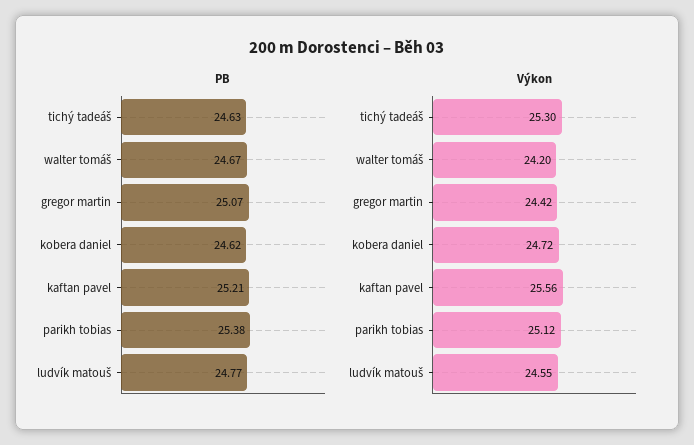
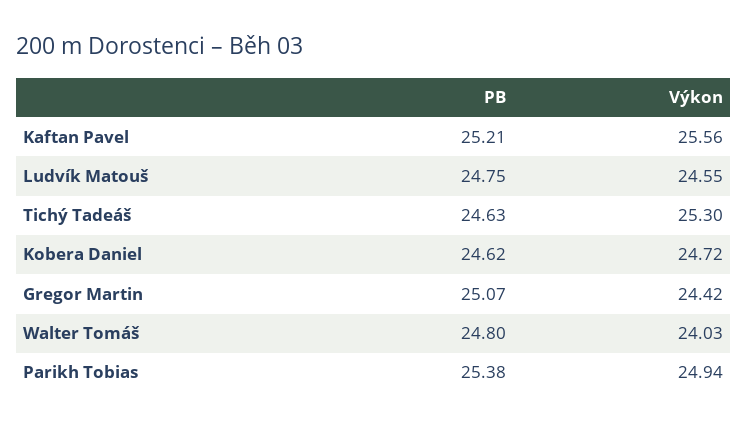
  {
    "PB": {
      "tichý tadeáš": 24.63,
-     "walter tomáš": 24.67,
+     "walter tomáš": 24.8,
      "gregor martin": 25.07,
      "kobera daniel": 24.62,
      "kaftan pavel": 25.21,
      "parikh tobias": 25.38,
-     "ludvík matouš": 24.77
+     "ludvík matouš": 24.75
    },
    "Výkon": {
      "tichý tadeáš": 25.3,
-     "walter tomáš": 24.2,
+     "walter tomáš": 24.03,
      "gregor martin": 24.42,
      "kobera daniel": 24.72,
      "kaftan pavel": 25.56,
-     "parikh tobias": 25.12,
+     "parikh tobias": 24.94,
      "ludvík matouš": 24.55
    }
  }

